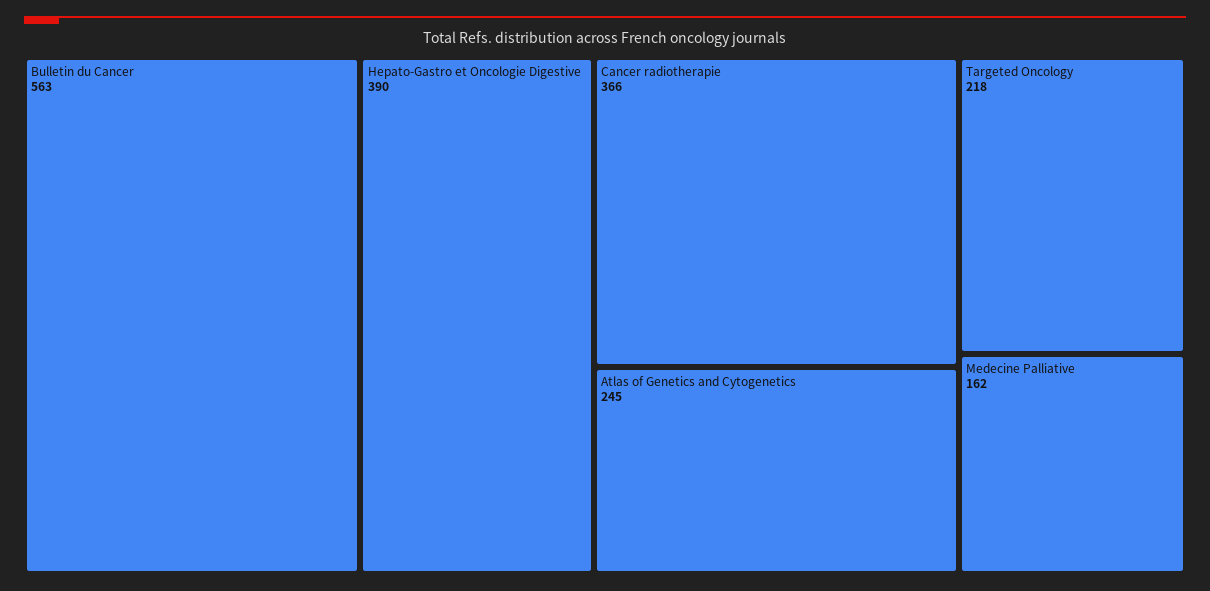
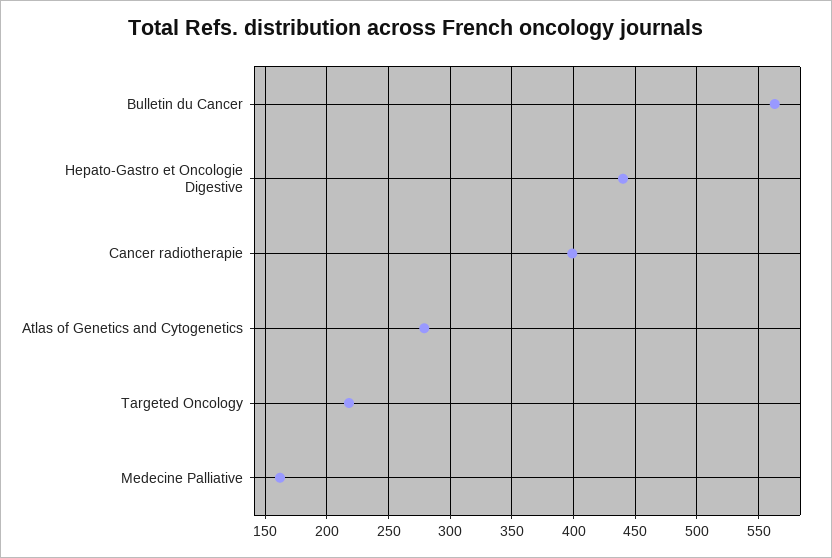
  {
    "Bulletin du Cancer": 563,
-   "Hepato-Gastro et Oncologie Digestive": 390,
+   "Hepato-Gastro et Oncologie Digestive": 440,
-   "Cancer radiotherapie": 366,
+   "Cancer radiotherapie": 400,
-   "Atlas of Genetics and Cytogenetics": 245,
+   "Atlas of Genetics and Cytogenetics": 280,
    "Targeted Oncology": 218,
    "Medecine Palliative": 162
  }

